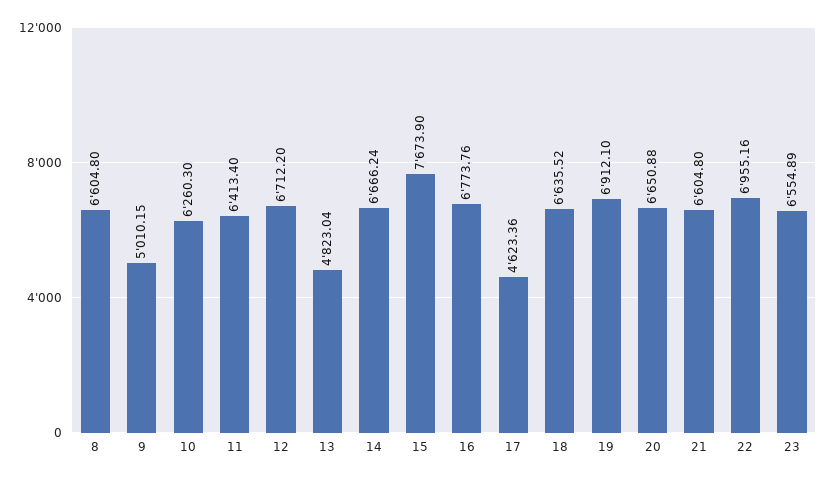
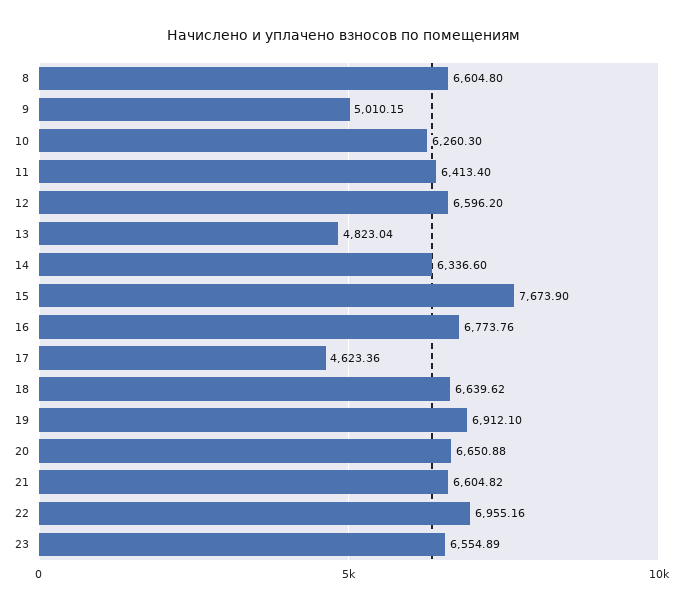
  {
    "8": 6604.8,
    "9": 5010.15,
    "10": 6260.3,
    "11": 6413.4,
-   "12": 6712.2,
+   "12": 6596.2,
    "13": 4823.04,
-   "14": 6666.24,
+   "14": 6336.6,
    "15": 7673.9,
    "16": 6773.76,
    "17": 4623.36,
-   "18": 6635.52,
+   "18": 6639.62,
    "19": 6912.1,
    "20": 6650.88,
-   "21": 6604.8,
+   "21": 6604.82,
    "22": 6955.16,
    "23": 6554.89
  }

